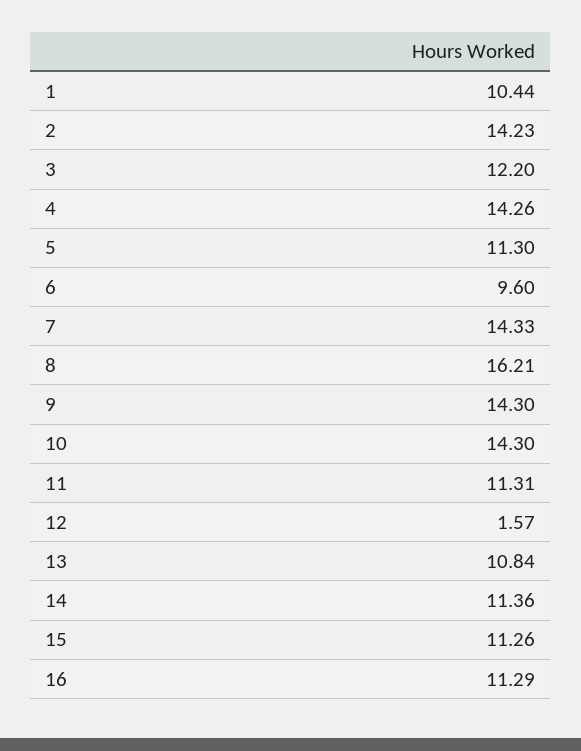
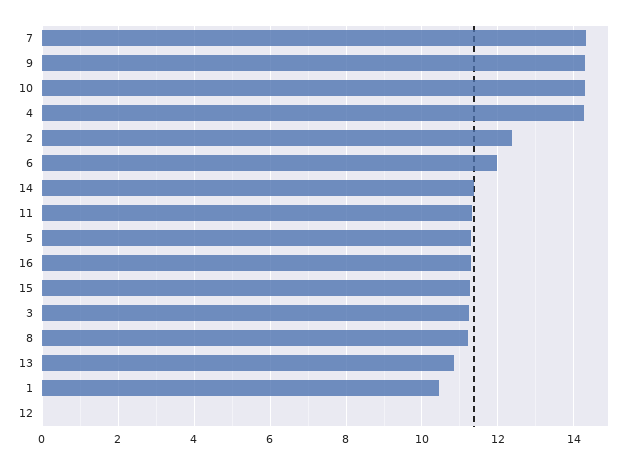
  {
    "1": 10.44,
-   "2": 14.23,
+   "2": 12.4,
-   "3": 12.2,
+   "3": 11.2,
    "4": 14.26,
    "5": 11.3,
-   "6": 9.6,
+   "6": 12,
    "7": 14.33,
-   "8": 16.21,
+   "8": 11.2,
    "9": 14.3,
    "10": 14.3,
    "11": 11.31,
-   "12": 1.57,
+   "12": 0,
    "13": 10.84,
    "14": 11.36,
    "15": 11.26,
    "16": 11.29
  }

